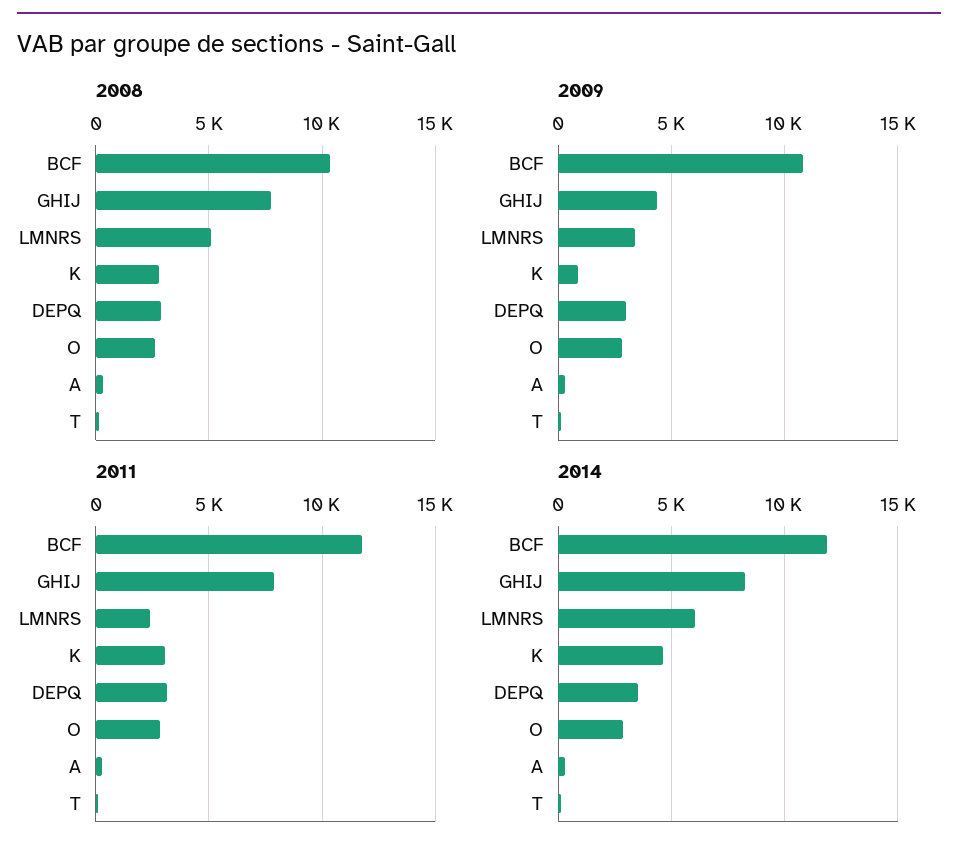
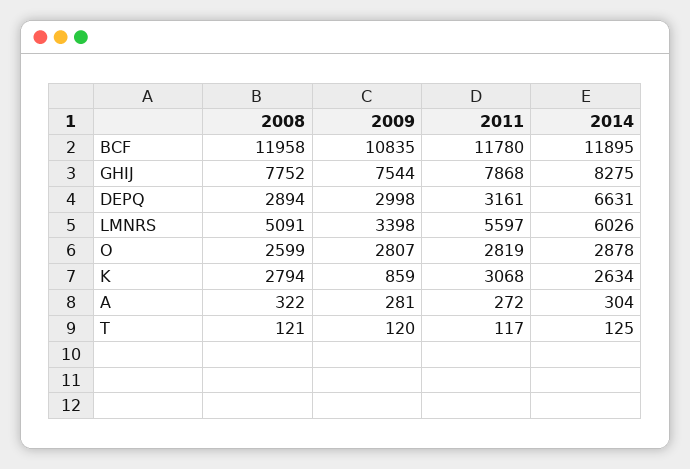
  {
    "2008": {
-     "BCF": 10500,
+     "BCF": 11958,
      "GHIJ": 7752,
      "LMNRS": 5091,
      "K": 2794,
      "DEPQ": 2894,
      "O": 2599,
      "A": 322,
      "T": 121
    },
    "2009": {
      "BCF": 10835,
-     "GHIJ": 4500,
+     "GHIJ": 7544,
      "LMNRS": 3398,
      "K": 859,
      "DEPQ": 2998,
      "O": 2807,
      "A": 281,
      "T": 120
    },
    "2011": {
      "BCF": 11780,
      "GHIJ": 7868,
-     "LMNRS": 2500,
+     "LMNRS": 5597,
      "K": 3068,
      "DEPQ": 3161,
      "O": 2819,
      "A": 272,
      "T": 117
    },
    "2014": {
      "BCF": 11895,
      "GHIJ": 8275,
      "LMNRS": 6026,
-     "K": 4500,
+     "K": 2634,
-     "DEPQ": 3500,
+     "DEPQ": 6631,
      "O": 2878,
      "A": 304,
      "T": 125
    }
  }

